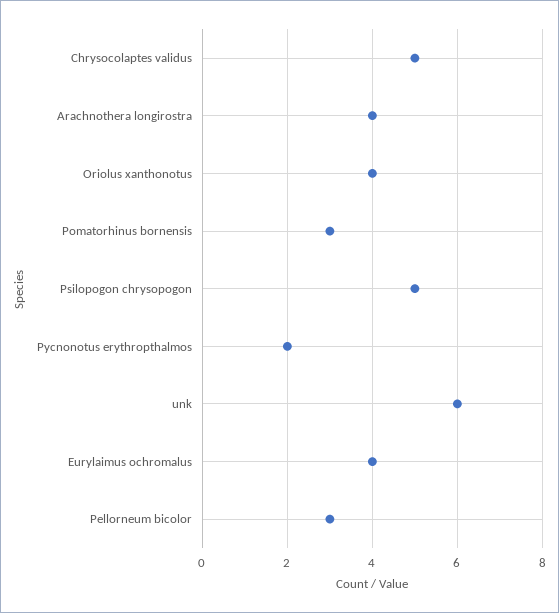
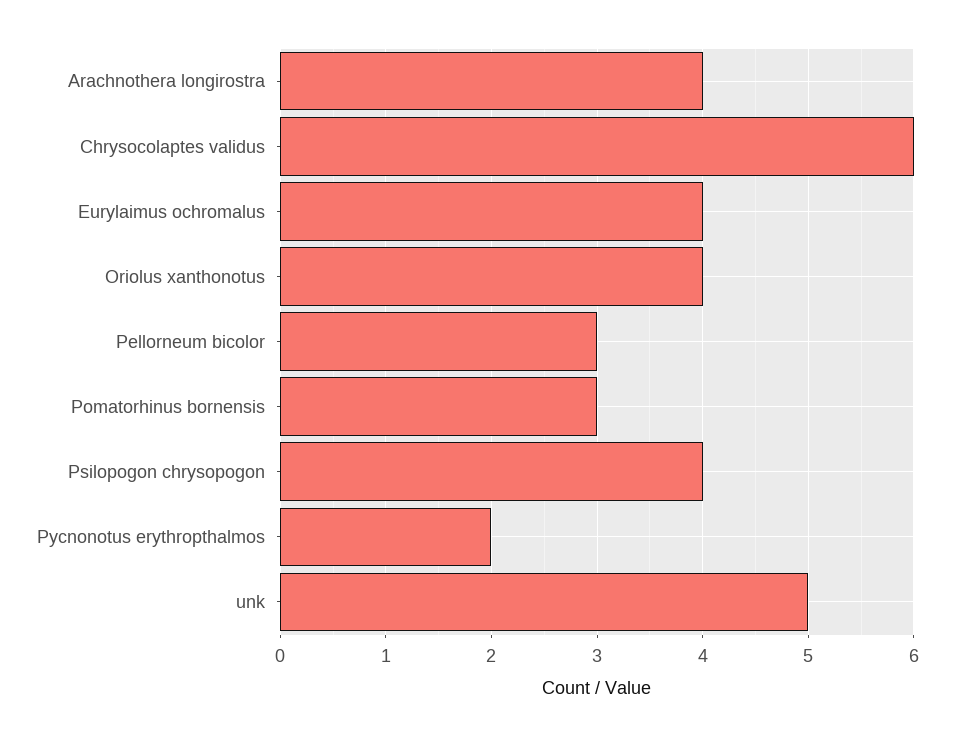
  {
-   "Chrysocolaptes validus": 5,
+   "Chrysocolaptes validus": 6,
    "Arachnothera longirostra": 4,
    "Oriolus xanthonotus": 4,
    "Pomatorhinus bornensis": 3,
-   "Psilopogon chrysopogon": 5,
+   "Psilopogon chrysopogon": 4,
    "Pycnonotus erythropthalmos": 2,
-   "unk": 6,
+   "unk": 5,
    "Eurylaimus ochromalus": 4,
    "Pellorneum bicolor": 3
  }

